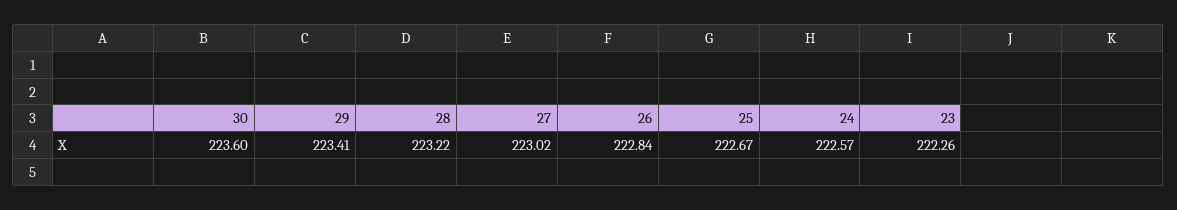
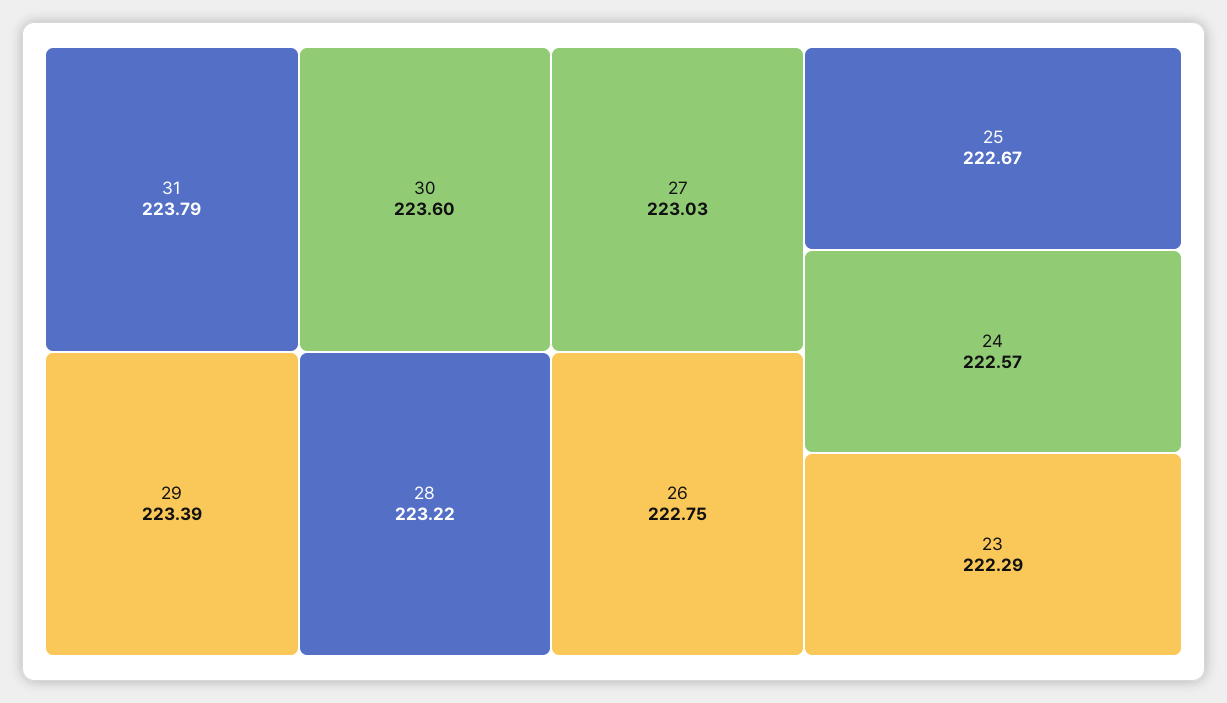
  {
    "30": 223.6,
-   "29": 223.41,
+   "29": 223.39,
    "28": 223.22,
-   "27": 223.02,
+   "27": 223.03,
-   "26": 222.84,
+   "26": 222.75,
    "25": 222.67,
    "24": 222.57,
-   "23": 222.26
+   "23": 222.29,
+   "31": 223.79
  }

